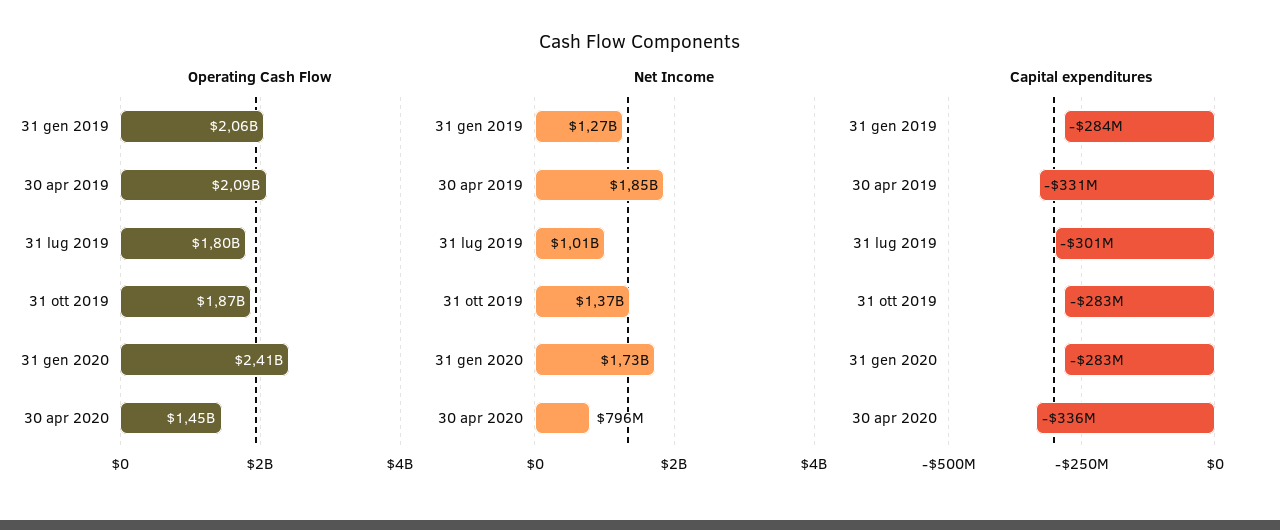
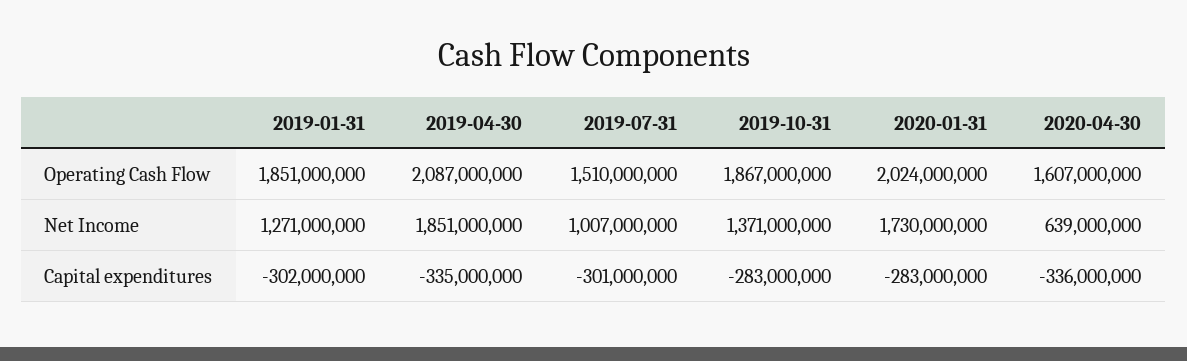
  {
    "Operating Cash Flow": {
-     "31 gen 2019": 2060000000,
+     "31 gen 2019": 1851000000,
      "30 apr 2019": 2087000000,
-     "31 lug 2019": 1800000000,
+     "31 lug 2019": 1510000000,
      "31 ott 2019": 1867000000,
-     "31 gen 2020": 2410000000,
+     "31 gen 2020": 2024000000,
-     "30 apr 2020": 1450000000
+     "30 apr 2020": 1607000000
    },
    "Net Income": {
      "31 gen 2019": 1271000000,
      "30 apr 2019": 1851000000,
      "31 lug 2019": 1007000000,
      "31 ott 2019": 1371000000,
      "31 gen 2020": 1730000000,
-     "30 apr 2020": 796000000
+     "30 apr 2020": 639000000
    },
    "Capital expenditures": {
-     "31 gen 2019": -284000000,
+     "31 gen 2019": -302000000,
-     "30 apr 2019": -331000000,
+     "30 apr 2019": -335000000,
      "31 lug 2019": -301000000,
      "31 ott 2019": -283000000,
      "31 gen 2020": -283000000,
      "30 apr 2020": -336000000
    }
  }

